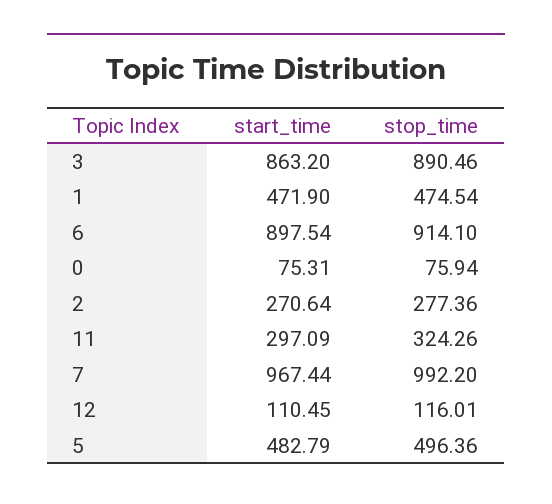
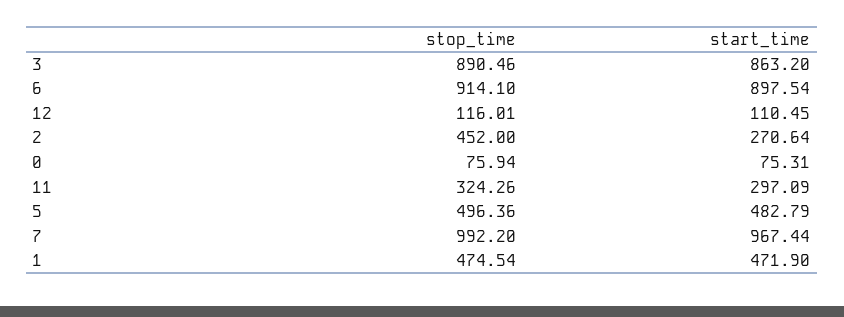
  {
    "start_time": {
      "3": 863.2,
      "1": 471.9,
      "6": 897.54,
      "0": 75.31,
      "2": 270.64,
      "11": 297.09,
      "7": 967.44,
      "12": 110.45,
      "5": 482.79
    },
    "stop_time": {
      "3": 890.46,
      "1": 474.54,
      "6": 914.1,
      "0": 75.94,
-     "2": 277.36,
+     "2": 452,
      "11": 324.26,
      "7": 992.2,
      "12": 116.01,
      "5": 496.36
    }
  }

